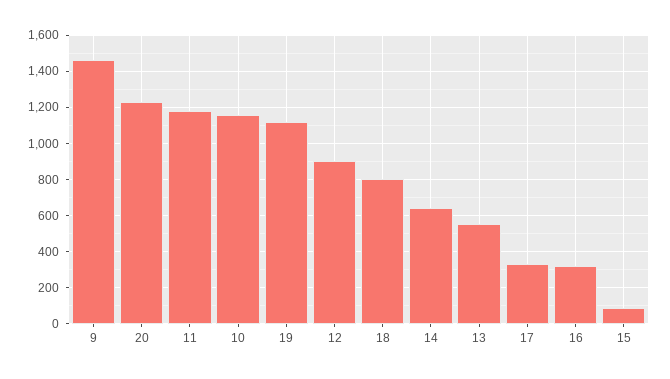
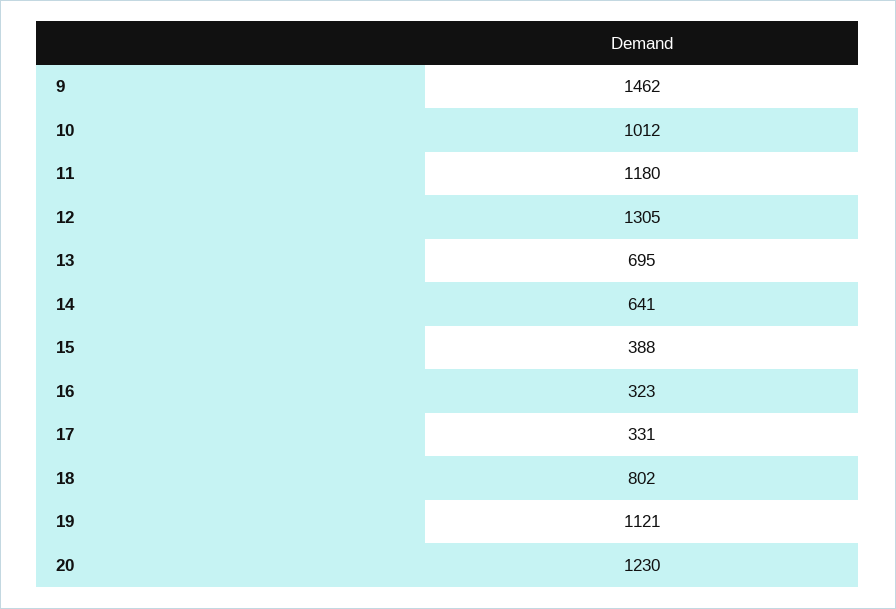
  {
    "9": 1462,
    "20": 1230,
    "11": 1180,
-   "10": 1150,
+   "10": 1012,
    "19": 1121,
-   "12": 900,
+   "12": 1305,
    "18": 802,
    "14": 641,
-   "13": 550,
+   "13": 695,
    "17": 331,
    "16": 323,
-   "15": 100
+   "15": 388
  }

